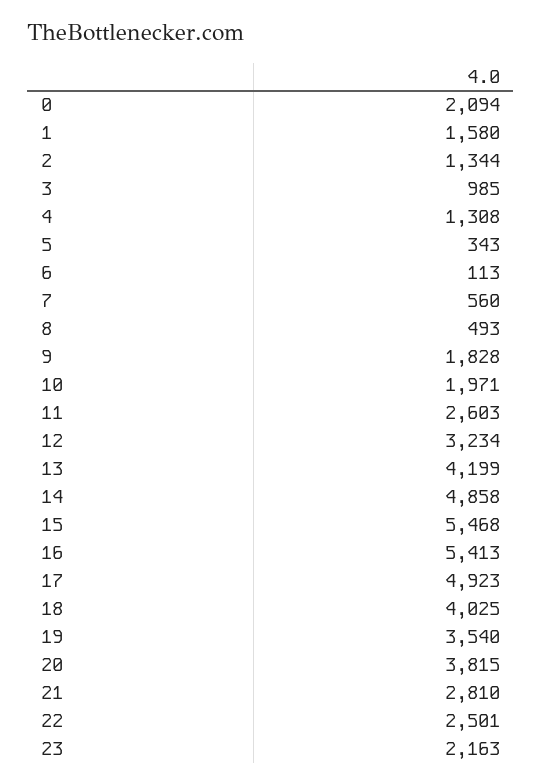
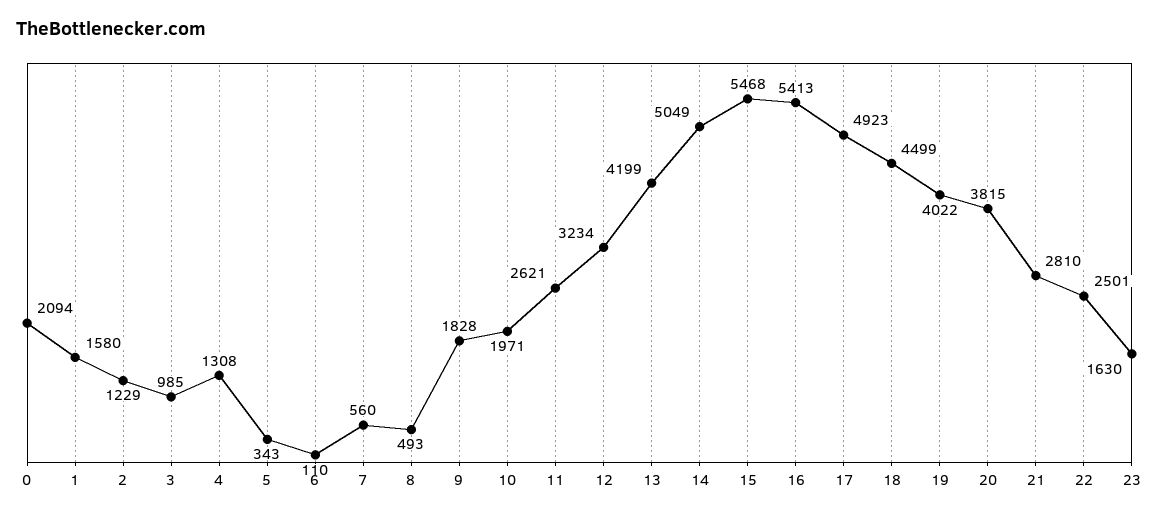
  {
    "0": 2094,
    "1": 1580,
-   "2": 1344,
+   "2": 1229,
    "3": 985,
    "4": 1308,
    "5": 343,
-   "6": 113,
+   "6": 110,
    "7": 560,
    "8": 493,
    "9": 1828,
    "10": 1971,
-   "11": 2603,
+   "11": 2621,
    "12": 3234,
    "13": 4199,
-   "14": 4858,
+   "14": 5049,
    "15": 5468,
    "16": 5413,
    "17": 4923,
-   "18": 4025,
+   "18": 4499,
-   "19": 3540,
+   "19": 4022,
    "20": 3815,
    "21": 2810,
    "22": 2501,
-   "23": 2163
+   "23": 1630
  }

